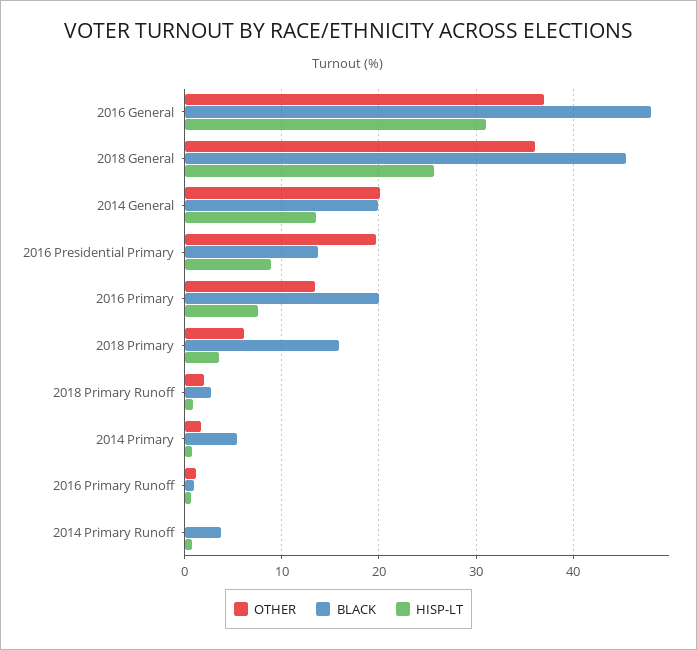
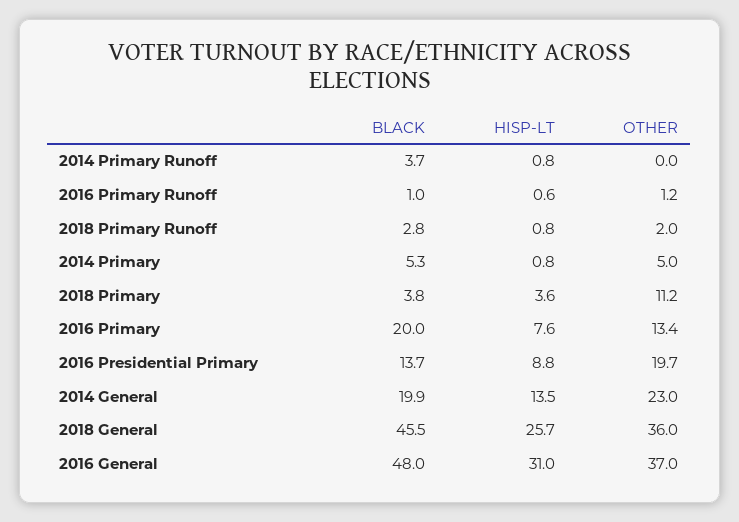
  {
    "OTHER": {
      "2016 General": 37,
      "2018 General": 36,
-     "2014 General": 20,
+     "2014 General": 23,
      "2016 Presidential Primary": 19.7,
      "2016 Primary": 13.4,
-     "2018 Primary": 6,
+     "2018 Primary": 11.2,
      "2018 Primary Runoff": 2,
-     "2014 Primary": 2,
+     "2014 Primary": 5,
      "2016 Primary Runoff": 1.2,
      "2014 Primary Runoff": 0
    },
    "BLACK": {
      "2016 General": 48,
      "2018 General": 45.5,
      "2014 General": 19.9,
      "2016 Presidential Primary": 13.7,
      "2016 Primary": 20,
-     "2018 Primary": 16,
+     "2018 Primary": 3.8,
      "2018 Primary Runoff": 2.8,
      "2014 Primary": 5.3,
      "2016 Primary Runoff": 1,
      "2014 Primary Runoff": 3.7
    },
    "HISP-LT": {
      "2016 General": 31,
      "2018 General": 25.7,
      "2014 General": 13.5,
      "2016 Presidential Primary": 8.8,
      "2016 Primary": 7.6,
      "2018 Primary": 3.6,
      "2018 Primary Runoff": 0.8,
      "2014 Primary": 0.8,
      "2016 Primary Runoff": 0.6,
      "2014 Primary Runoff": 0.8
    }
  }

